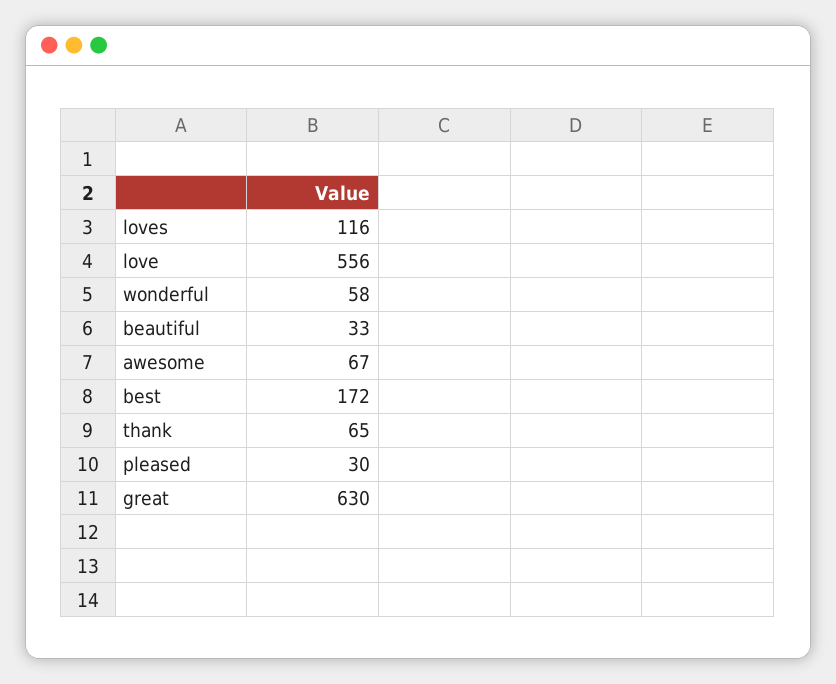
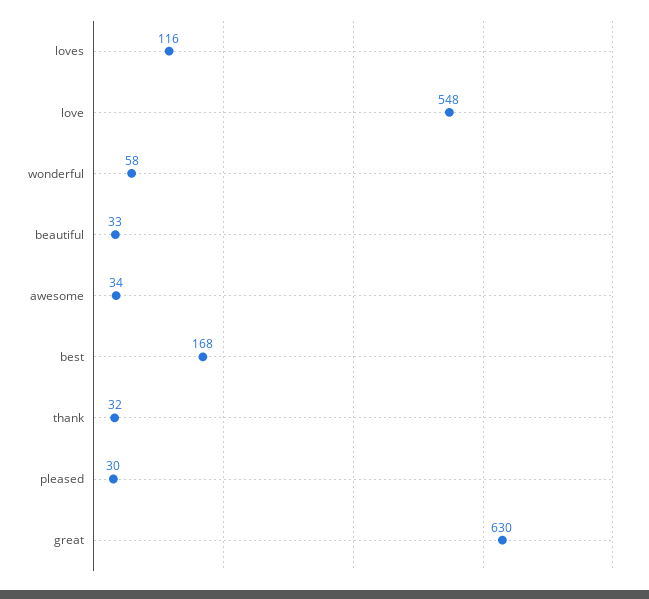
  {
    "loves": 116,
-   "love": 556,
+   "love": 548,
    "wonderful": 58,
    "beautiful": 33,
-   "awesome": 67,
+   "awesome": 34,
-   "best": 172,
+   "best": 168,
-   "thank": 65,
+   "thank": 32,
    "pleased": 30,
    "great": 630
  }

